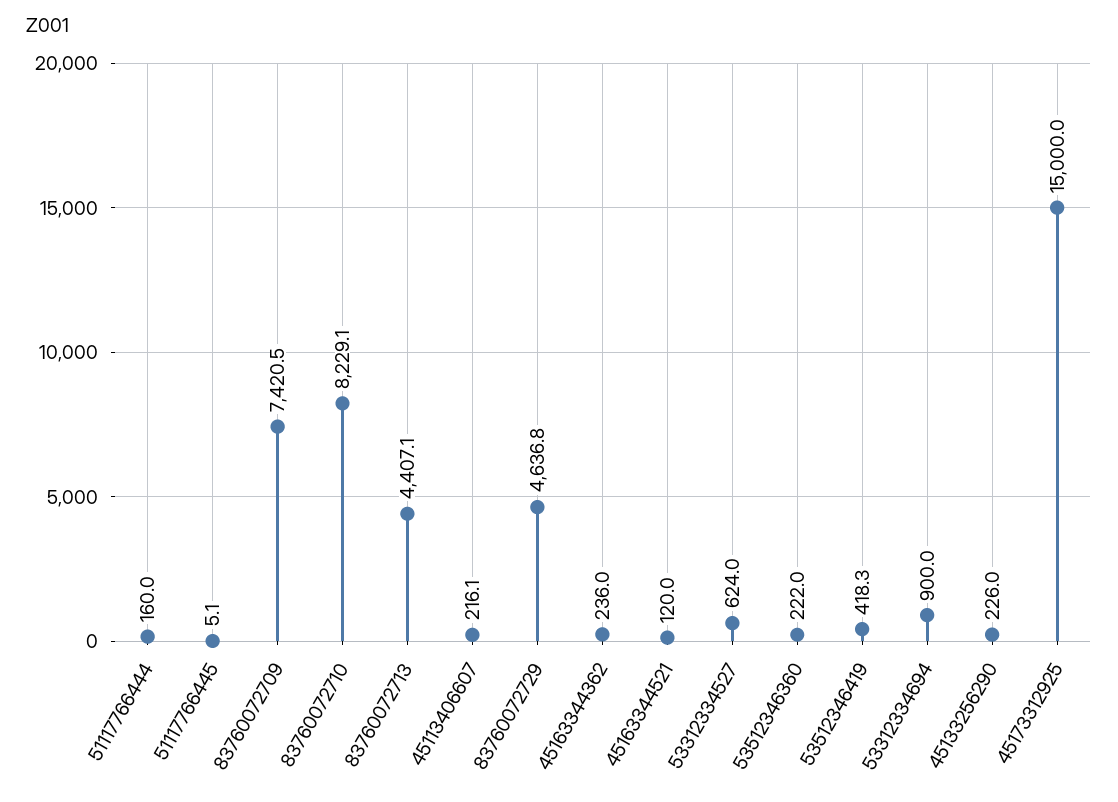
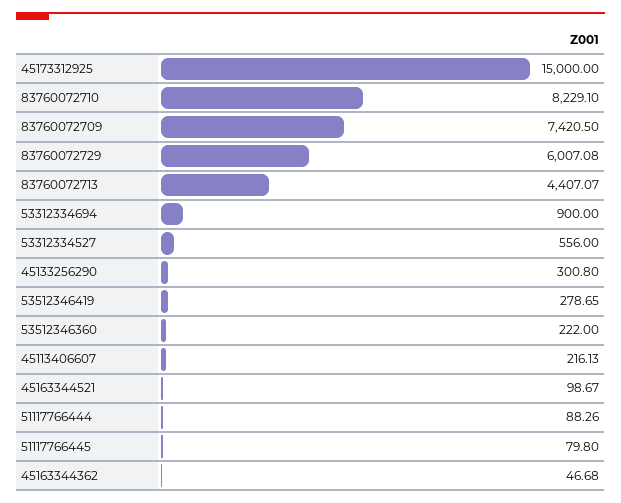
  {
-   "51117766444": 160,
+   "51117766444": 88.26,
-   "51117766445": 5.1,
+   "51117766445": 79.8,
    "83760072709": 7420.5,
    "83760072710": 8229.1,
    "83760072713": 4407.07,
    "45113406607": 216.13,
-   "83760072729": 4636.8,
+   "83760072729": 6007.08,
-   "45163344362": 236,
+   "45163344362": 46.68,
-   "45163344521": 120,
+   "45163344521": 98.67,
-   "53312334527": 624,
+   "53312334527": 556,
    "53512346360": 222,
-   "53512346419": 418.3,
+   "53512346419": 278.65,
    "53312334694": 900,
-   "45133256290": 226,
+   "45133256290": 300.8,
    "45173312925": 15000
  }

